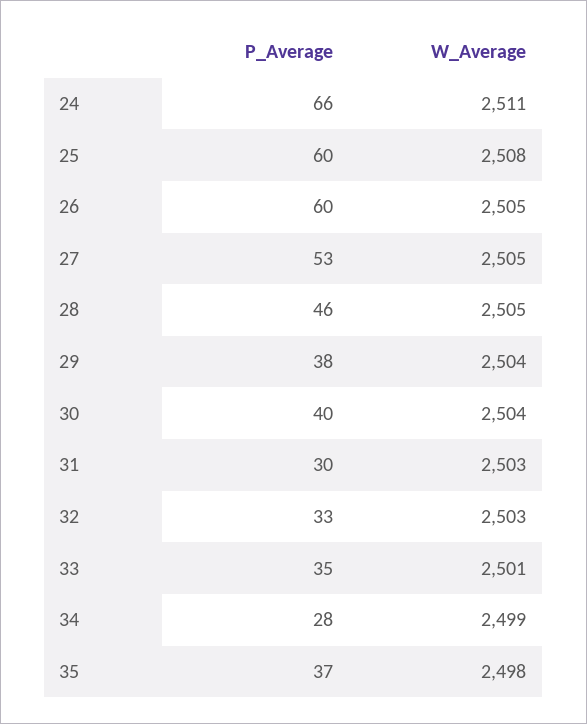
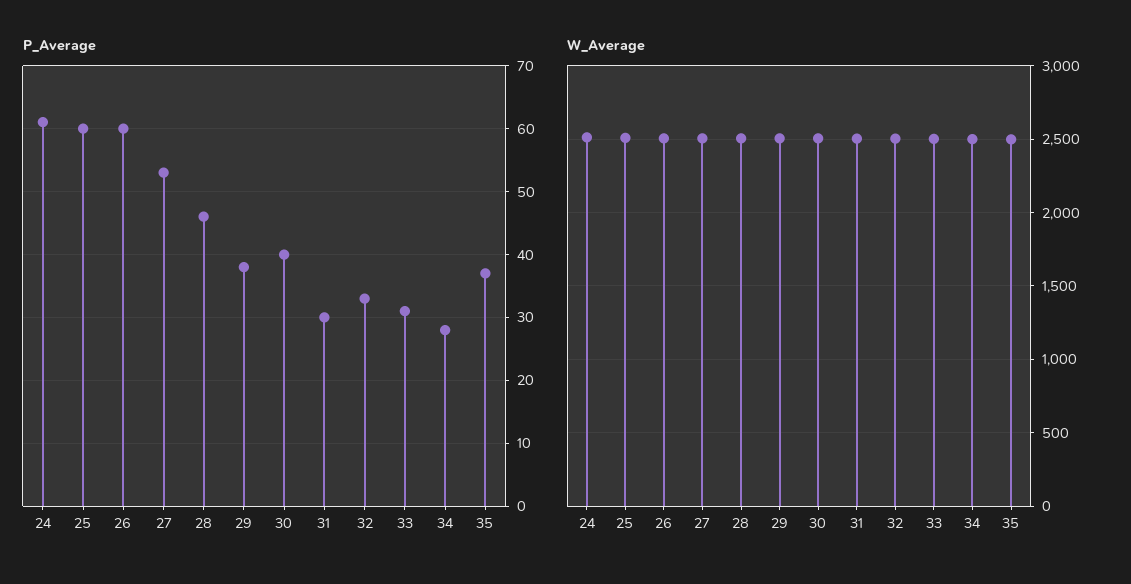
  {
    "P_Average": {
-     "24": 66,
+     "24": 61,
      "25": 60,
      "26": 60,
      "27": 53,
      "28": 46,
      "29": 38,
      "30": 40,
      "31": 30,
      "32": 33,
-     "33": 35,
+     "33": 31,
      "34": 28,
      "35": 37
    },
    "W_Average": {
      "24": 2511,
      "25": 2508,
      "26": 2505,
      "27": 2505,
      "28": 2505,
      "29": 2504,
      "30": 2504,
      "31": 2503,
      "32": 2503,
      "33": 2501,
      "34": 2499,
      "35": 2498
    }
  }

